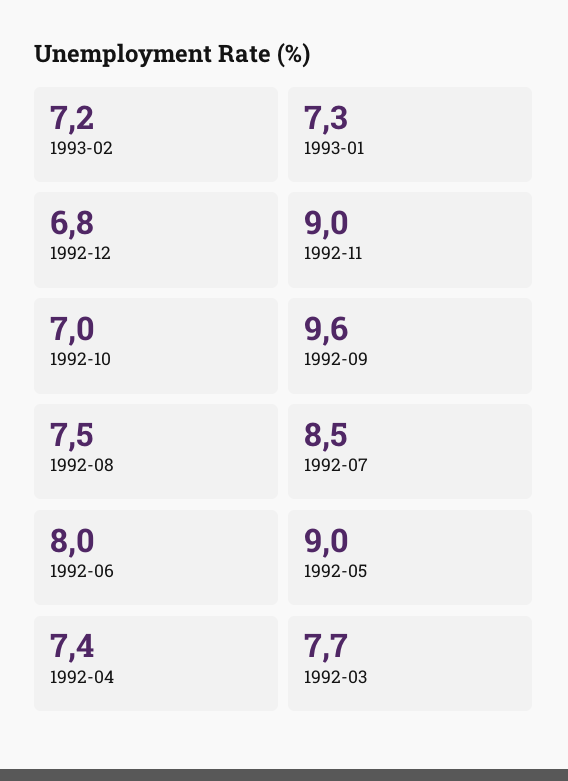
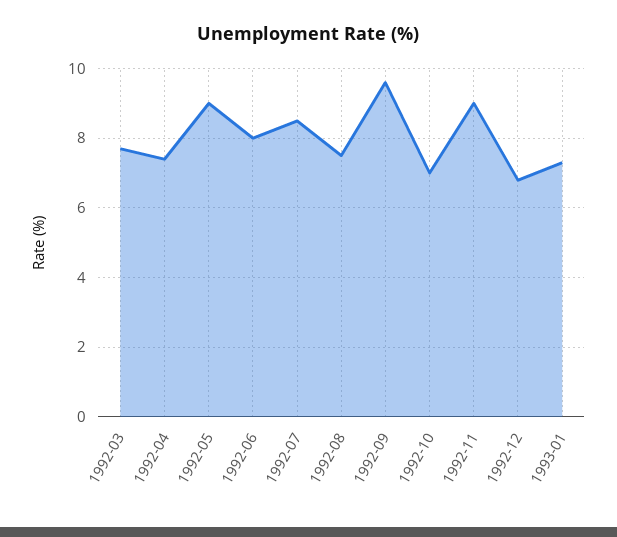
  {
-   "1993-02": 7.2,
    "1993-01": 7.3,
    "1992-12": 6.8,
    "1992-11": 9,
    "1992-10": 7,
    "1992-09": 9.6,
    "1992-08": 7.5,
    "1992-07": 8.5,
    "1992-06": 8,
    "1992-05": 9,
    "1992-04": 7.4,
    "1992-03": 7.7
  }

